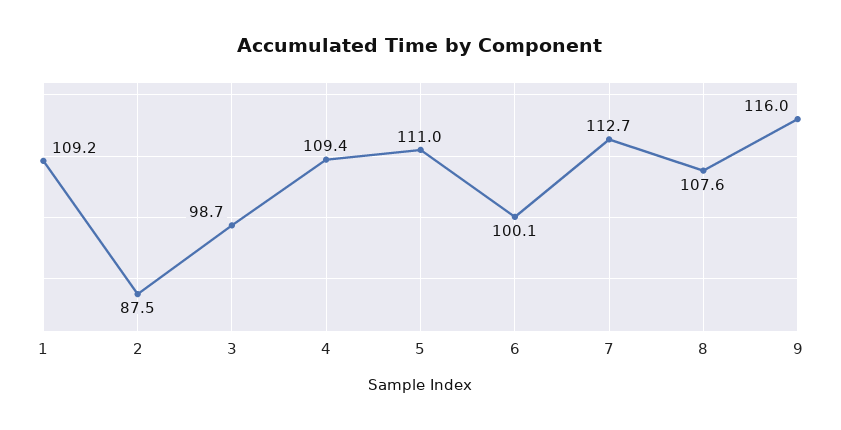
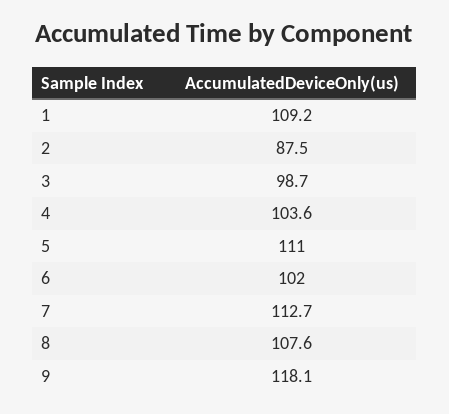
  {
    "1": 109.2,
    "2": 87.5,
    "3": 98.7,
-   "4": 109.4,
+   "4": 103.6,
    "5": 111,
-   "6": 100.1,
+   "6": 102,
    "7": 112.7,
    "8": 107.6,
-   "9": 116
+   "9": 118.1
  }

